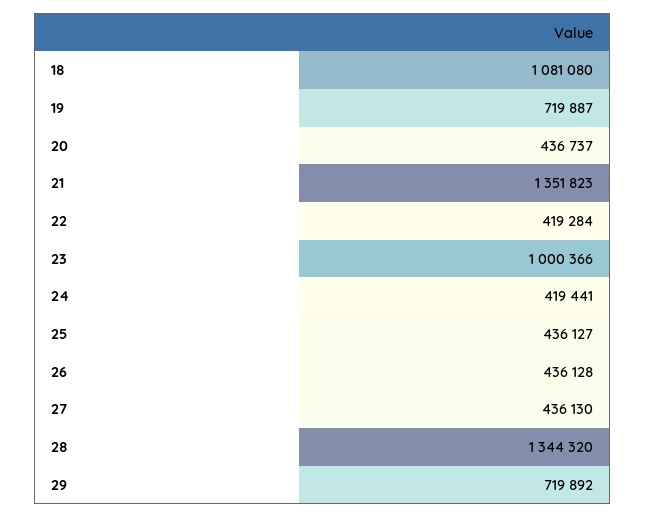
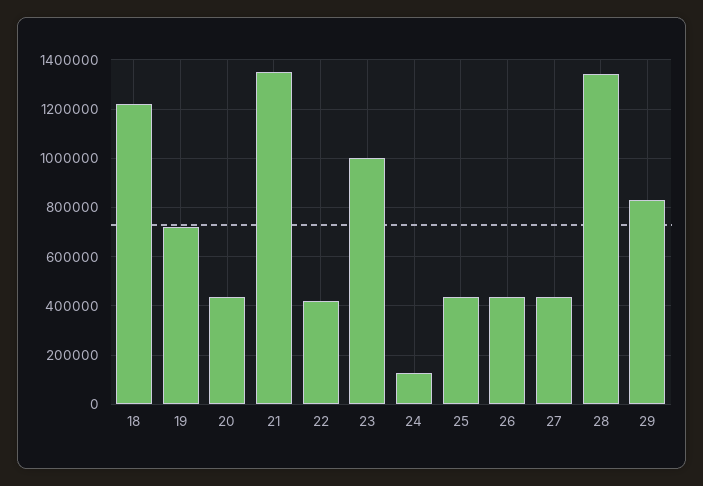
  {
-   "18": 1081080,
+   "18": 1225000,
    "19": 719887,
    "20": 436737,
    "21": 1351823,
    "22": 419284,
    "23": 1000366,
-   "24": 419441,
+   "24": 125000,
    "25": 436127,
    "26": 436128,
    "27": 436130,
    "28": 1344320,
-   "29": 719892
+   "29": 825000
  }

